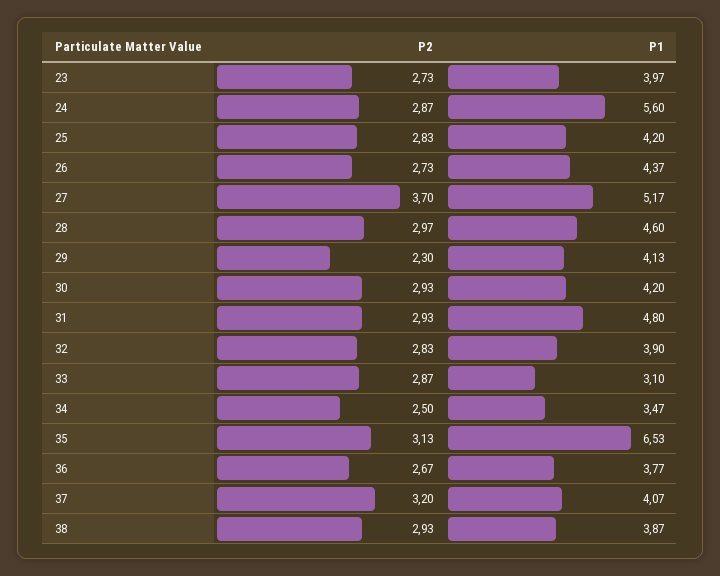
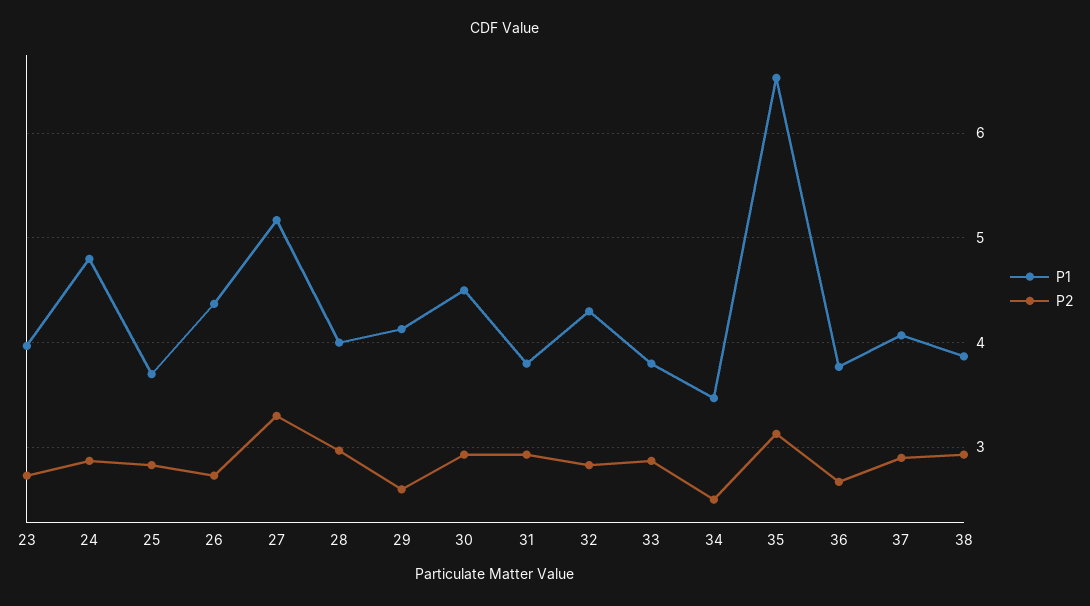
  {
    "P2": {
      "23": 2.73,
      "24": 2.87,
      "25": 2.83,
      "26": 2.73,
-     "27": 3.7,
+     "27": 3.3,
      "28": 2.97,
-     "29": 2.3,
+     "29": 2.6,
      "30": 2.93,
      "31": 2.93,
      "32": 2.83,
      "33": 2.87,
      "34": 2.5,
      "35": 3.13,
      "36": 2.67,
-     "37": 3.2,
+     "37": 2.9,
      "38": 2.93
    },
    "P1": {
      "23": 3.97,
-     "24": 5.6,
+     "24": 4.8,
-     "25": 4.2,
+     "25": 3.7,
      "26": 4.37,
      "27": 5.17,
-     "28": 4.6,
+     "28": 4,
      "29": 4.13,
-     "30": 4.2,
+     "30": 4.5,
-     "31": 4.8,
+     "31": 3.8,
-     "32": 3.9,
+     "32": 4.3,
-     "33": 3.1,
+     "33": 3.8,
      "34": 3.47,
      "35": 6.53,
      "36": 3.77,
      "37": 4.07,
      "38": 3.87
    }
  }

